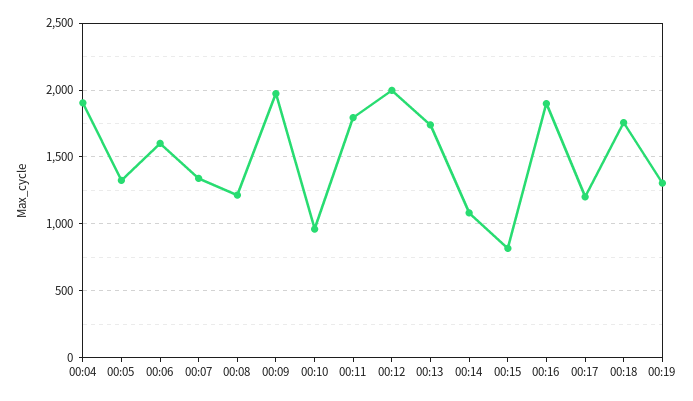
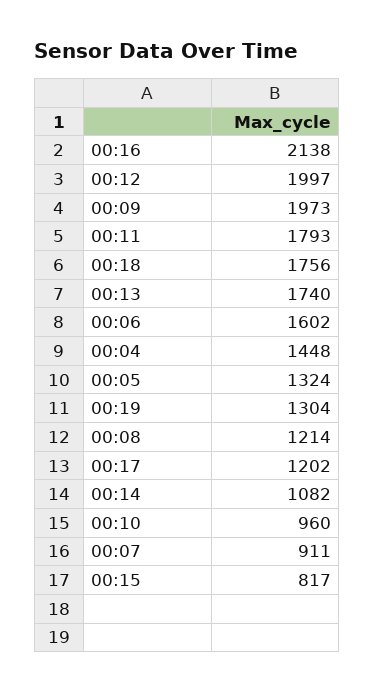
  {
-   "00:04": 1900,
+   "00:04": 1448,
    "00:05": 1324,
    "00:06": 1602,
-   "00:07": 1350,
+   "00:07": 911,
    "00:08": 1214,
    "00:09": 1973,
    "00:10": 960,
    "00:11": 1793,
    "00:12": 1997,
    "00:13": 1740,
    "00:14": 1082,
    "00:15": 817,
-   "00:16": 1900,
+   "00:16": 2138,
    "00:17": 1202,
    "00:18": 1756,
    "00:19": 1304
  }

